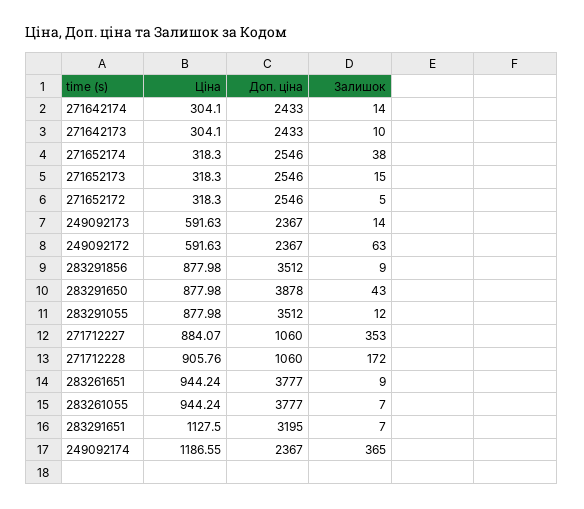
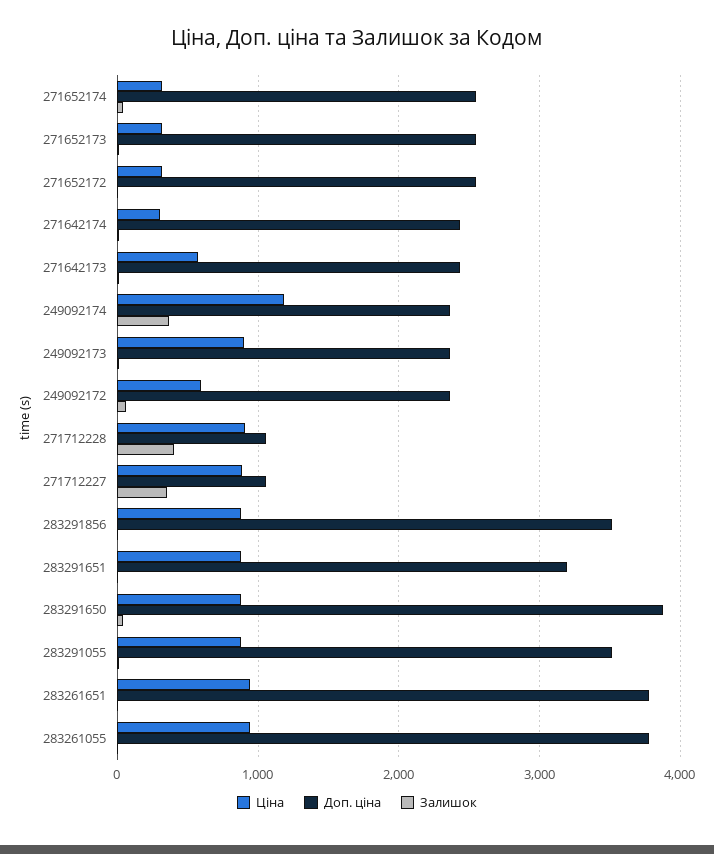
  {
    "Ціна": {
      "271642174": 304.1,
-     "271642173": 304.1,
+     "271642173": 600,
      "271652174": 318.3,
      "271652173": 318.3,
      "271652172": 318.3,
-     "249092173": 591.63,
+     "249092173": 900,
      "249092172": 591.63,
      "283291856": 877.98,
      "283291650": 877.98,
      "283291055": 877.98,
      "271712227": 884.07,
      "271712228": 905.76,
      "283261651": 944.24,
      "283261055": 944.24,
-     "283291651": 1127.5,
+     "283291651": 900,
      "249092174": 1186.55
    },
    "Доп. ціна": {
      "271642174": 2433,
      "271642173": 2433,
      "271652174": 2546,
      "271652173": 2546,
      "271652172": 2546,
      "249092173": 2367,
      "249092172": 2367,
      "283291856": 3512,
      "283291650": 3878,
      "283291055": 3512,
      "271712227": 1060,
      "271712228": 1060,
      "283261651": 3777,
      "283261055": 3777,
      "283291651": 3195,
      "249092174": 2367
    },
    "Залишок": {
      "271642174": 14,
      "271642173": 10,
      "271652174": 38,
      "271652173": 15,
      "271652172": 5,
      "249092173": 14,
      "249092172": 63,
      "283291856": 9,
      "283291650": 43,
      "283291055": 12,
      "271712227": 353,
-     "271712228": 172,
+     "271712228": 400,
      "283261651": 9,
      "283261055": 7,
      "283291651": 7,
      "249092174": 365
    }
  }

